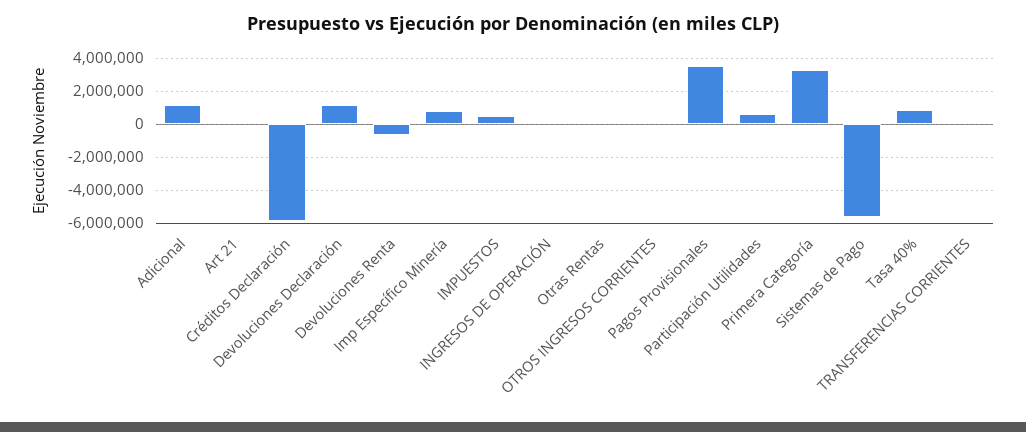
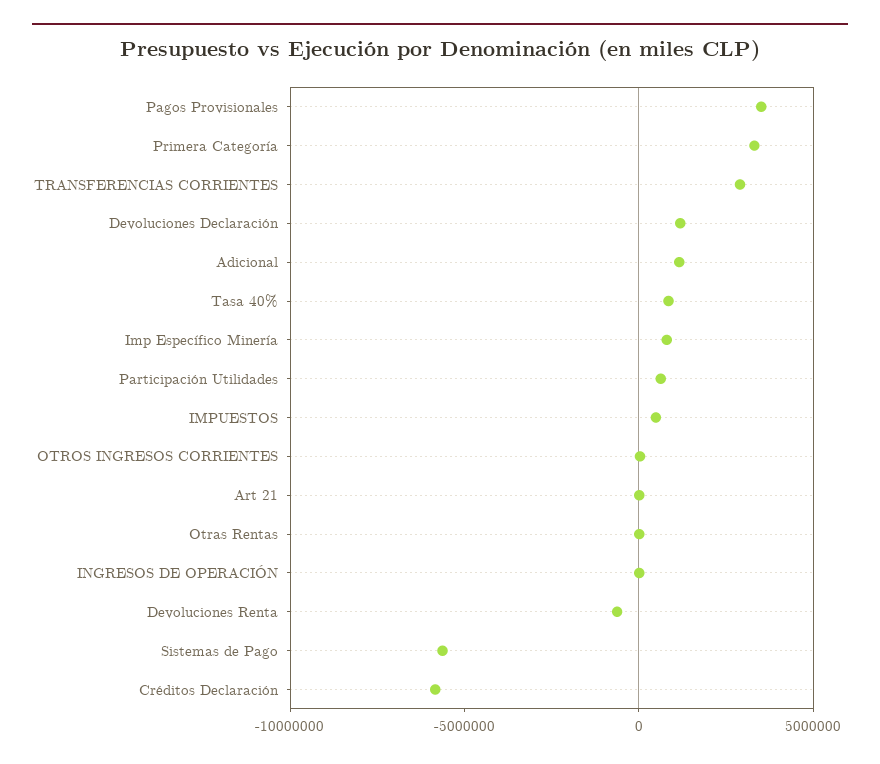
  {
    "Adicional": 1000000,
    "Art 21": 0,
    "Créditos Declaración": -6000000,
    "Devoluciones Declaración": 1000000,
    "Devoluciones Renta": -500000,
    "Imp Específico Minería": 1000000,
    "IMPUESTOS": 500000,
    "INGRESOS DE OPERACIÓN": 0,
    "Otras Rentas": 0,
    "OTROS INGRESOS CORRIENTES": 0,
    "Pagos Provisionales": 3500000,
    "Participación Utilidades": 500000,
    "Primera Categoría": 3500000,
    "Sistemas de Pago": -5500000,
    "Tasa 40%": 1000000,
-   "TRANSFERENCIAS CORRIENTES": 0
+   "TRANSFERENCIAS CORRIENTES": 3000000
  }

